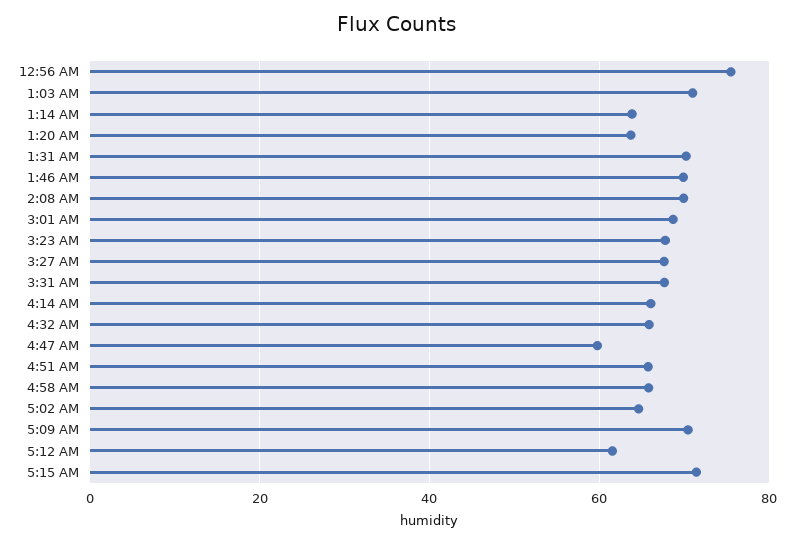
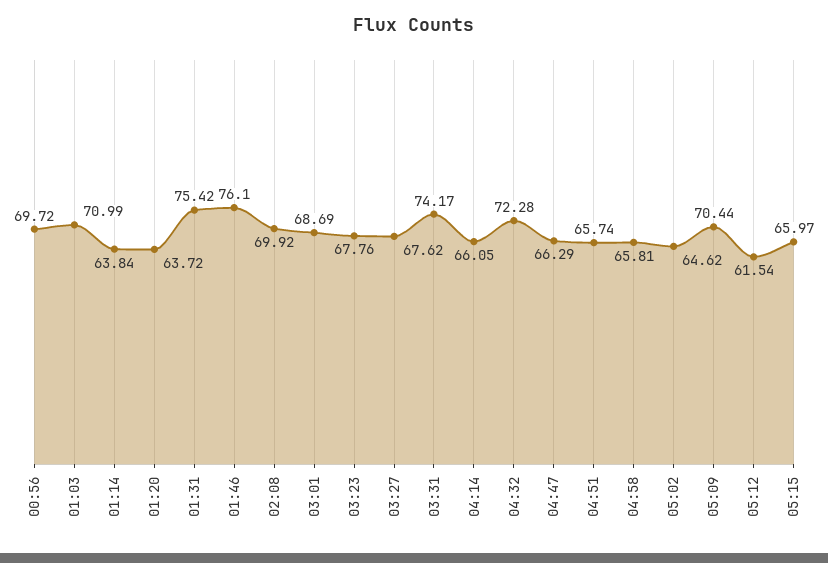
  {
-   "12:56 AM": 76,
+   "12:56 AM": 69.72,
    "1:03 AM": 70.99,
    "1:14 AM": 63.84,
    "1:20 AM": 63.72,
-   "1:31 AM": 70,
+   "1:31 AM": 75.42,
-   "1:46 AM": 70,
+   "1:46 AM": 76.1,
    "2:08 AM": 69.92,
    "3:01 AM": 68.69,
    "3:23 AM": 67.76,
    "3:27 AM": 67.62,
-   "3:31 AM": 68,
+   "3:31 AM": 74.17,
    "4:14 AM": 66.05,
-   "4:32 AM": 66,
+   "4:32 AM": 72.28,
-   "4:47 AM": 60,
+   "4:47 AM": 66.29,
    "4:51 AM": 65.74,
    "4:58 AM": 65.81,
    "5:02 AM": 64.62,
    "5:09 AM": 70.44,
    "5:12 AM": 61.54,
-   "5:15 AM": 72
+   "5:15 AM": 65.97
  }

